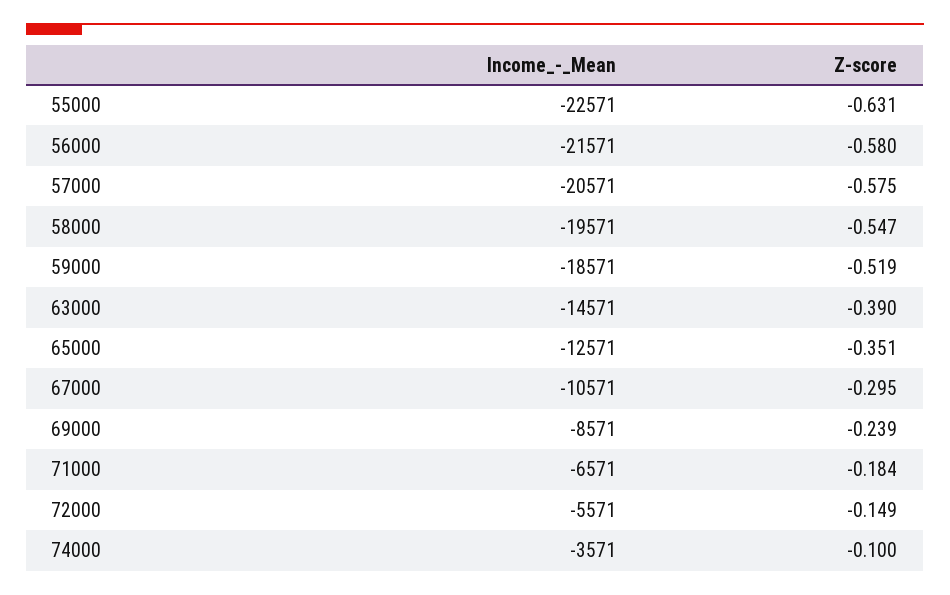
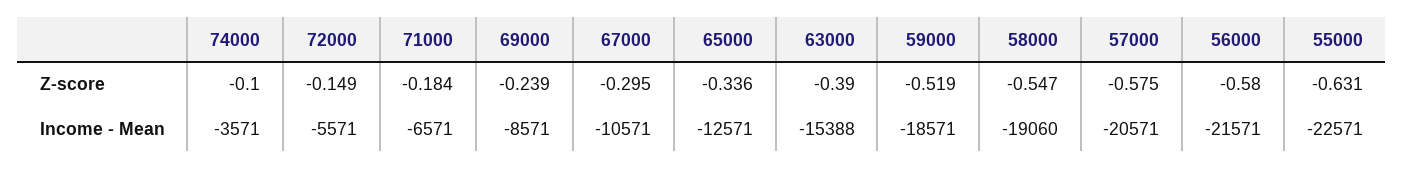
  {
    "Income_-_Mean": {
      "55000": -22571,
      "56000": -21571,
      "57000": -20571,
-     "58000": -19571,
+     "58000": -19060,
      "59000": -18571,
-     "63000": -14571,
+     "63000": -15388,
      "65000": -12571,
      "67000": -10571,
      "69000": -8571,
      "71000": -6571,
      "72000": -5571,
      "74000": -3571
    },
    "Z-score": {
      "55000": -0.631,
      "56000": -0.58,
      "57000": -0.575,
      "58000": -0.547,
      "59000": -0.519,
      "63000": -0.39,
-     "65000": -0.351,
+     "65000": -0.336,
      "67000": -0.295,
      "69000": -0.239,
      "71000": -0.184,
      "72000": -0.149,
      "74000": -0.1
    }
  }

